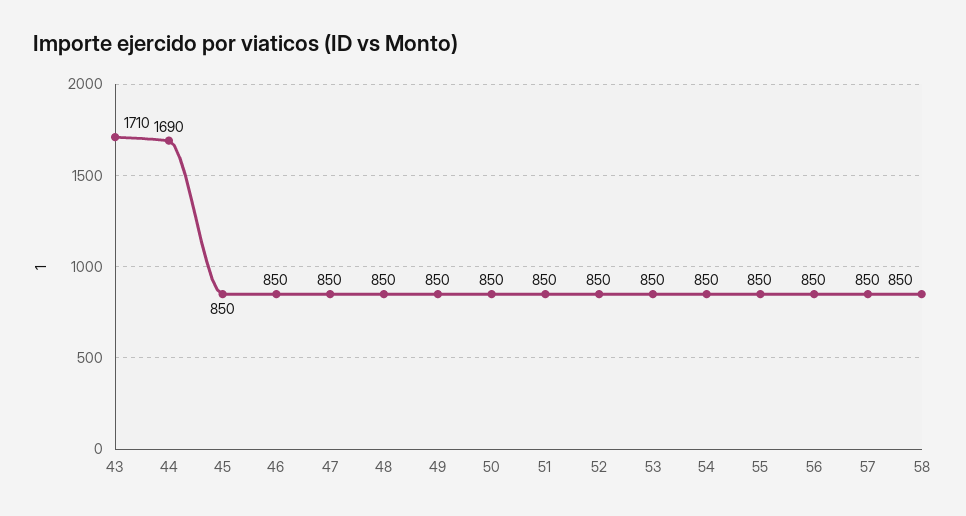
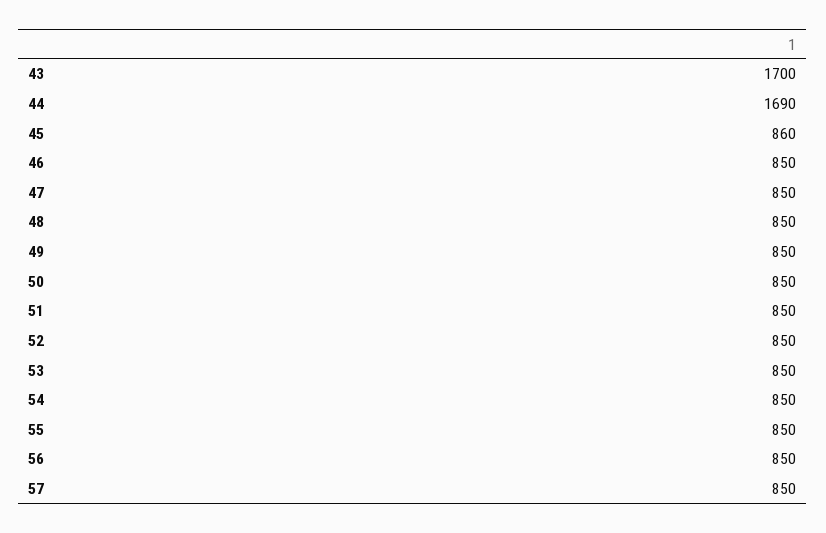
  {
-   "43": 1710,
+   "43": 1700,
    "44": 1690,
-   "45": 850,
+   "45": 860,
    "46": 850,
    "47": 850,
    "48": 850,
    "49": 850,
    "50": 850,
    "51": 850,
    "52": 850,
    "53": 850,
    "54": 850,
    "55": 850,
    "56": 850,
-   "57": 850,
+   "57": 850
-   "58": 850
  }

